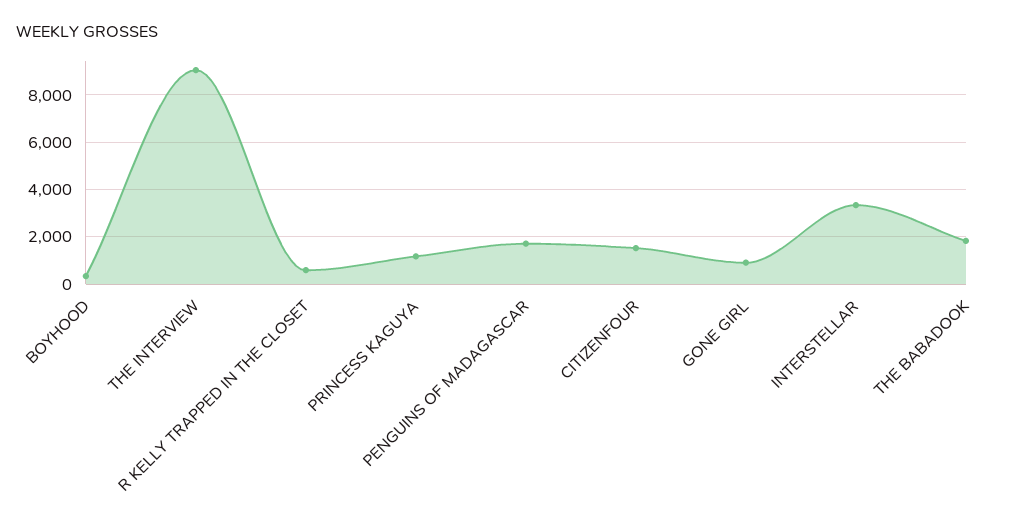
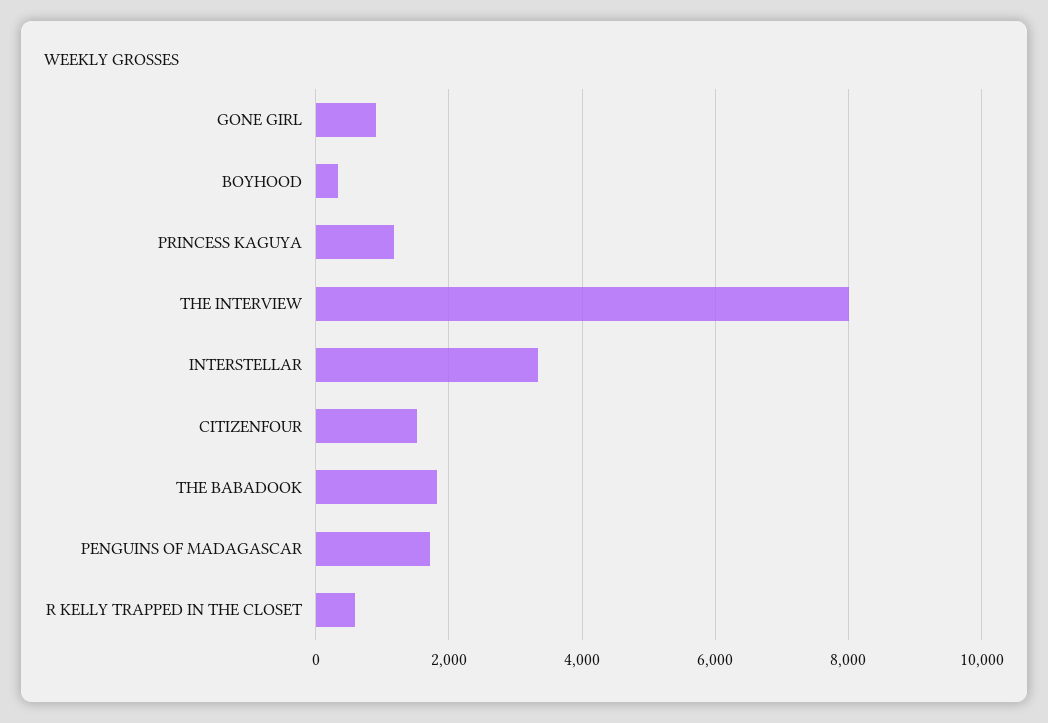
  {
    "BOYHOOD": 400,
-   "THE INTERVIEW": 9000,
+   "THE INTERVIEW": 8000,
    "R KELLY TRAPPED IN THE CLOSET": 600,
    "PRINCESS KAGUYA": 1200,
    "PENGUINS OF MADAGASCAR": 1800,
    "CITIZENFOUR": 1600,
    "GONE GIRL": 1000,
    "INTERSTELLAR": 3400,
    "THE BABADOOK": 1800
  }

